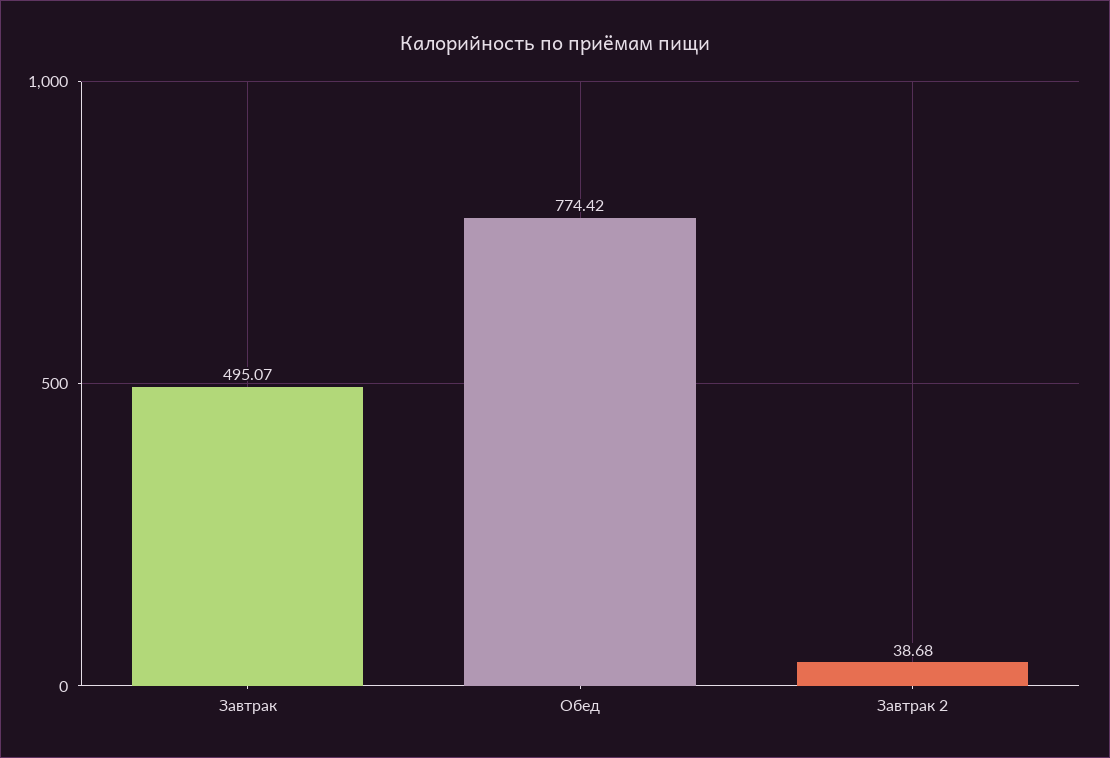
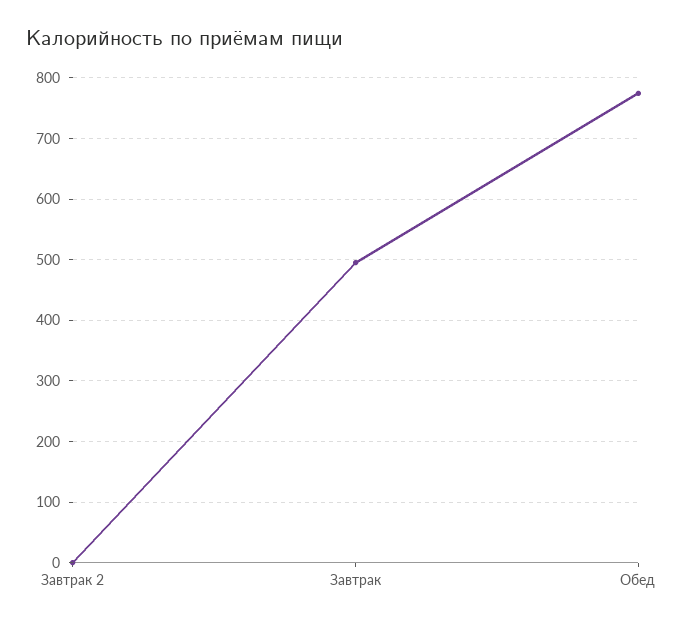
  {
    "Завтрак": 495.07,
    "Обед": 774.42,
-   "Завтрак 2": 38.68
+   "Завтрак 2": 0
  }

